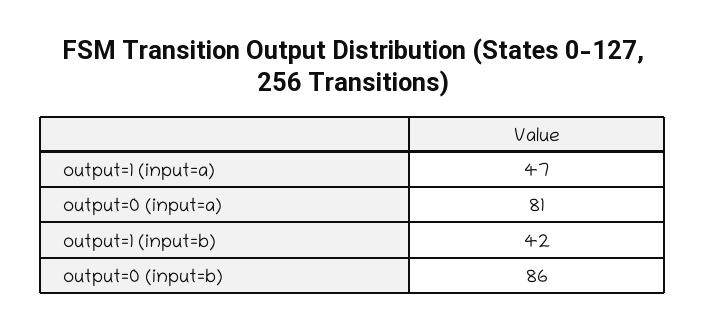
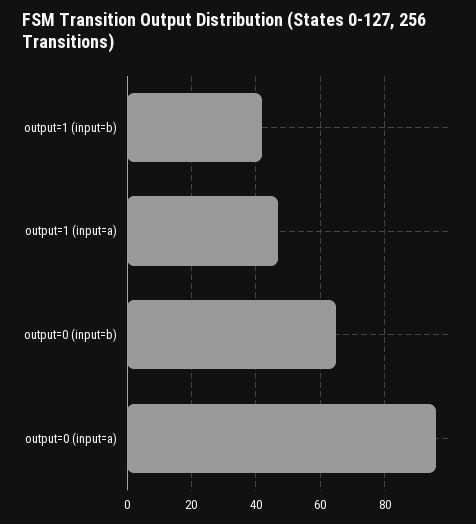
  {
    "output=1 (input=a)": 47,
-   "output=0 (input=a)": 81,
+   "output=0 (input=a)": 95,
    "output=1 (input=b)": 42,
-   "output=0 (input=b)": 86
+   "output=0 (input=b)": 65
  }

